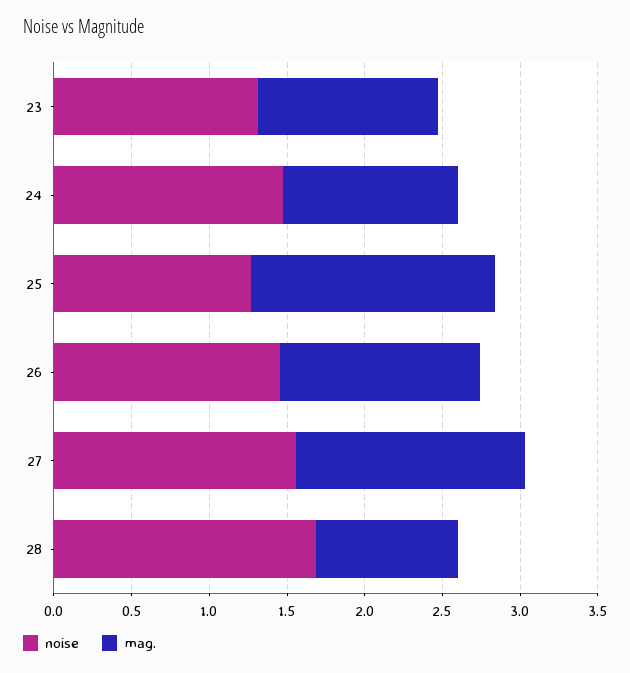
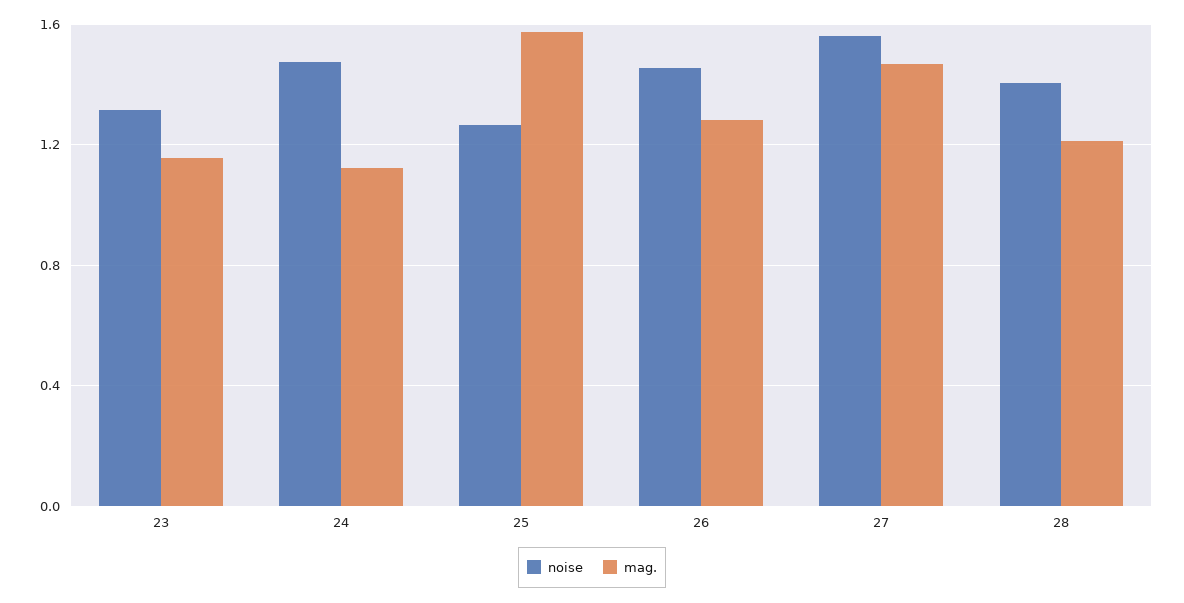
  {
    "noise": {
      "23": 1.3,
      "24": 1.5,
      "25": 1.25,
      "26": 1.45,
      "27": 1.55,
-     "28": 1.7
+     "28": 1.4
    },
    "mag.": {
      "23": 1.15,
      "24": 1.1,
      "25": 1.6,
      "26": 1.3,
      "27": 1.45,
-     "28": 0.9
+     "28": 1.2
    }
  }

